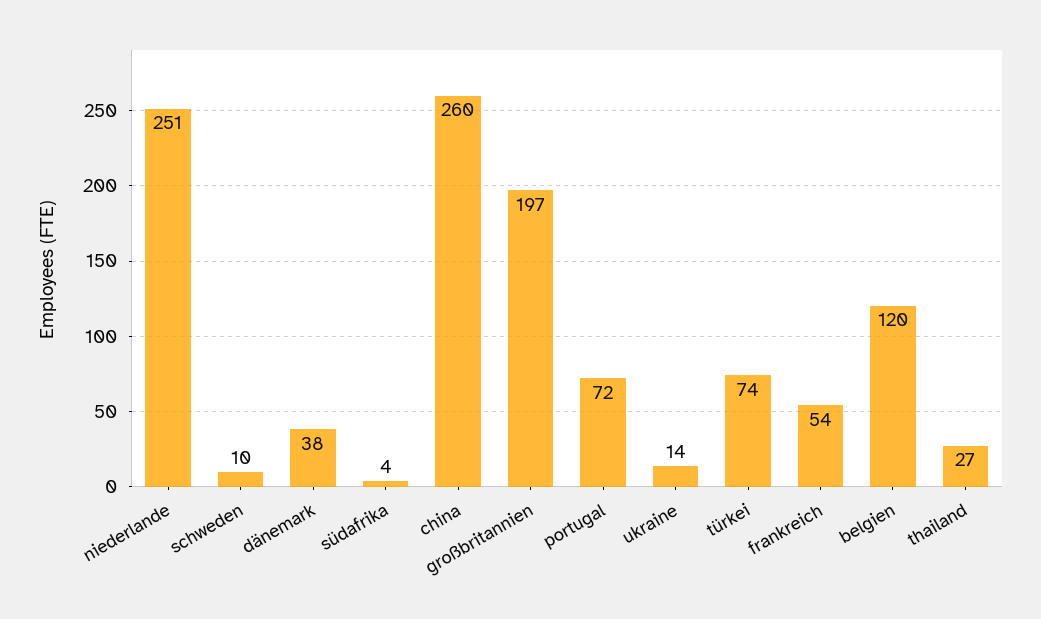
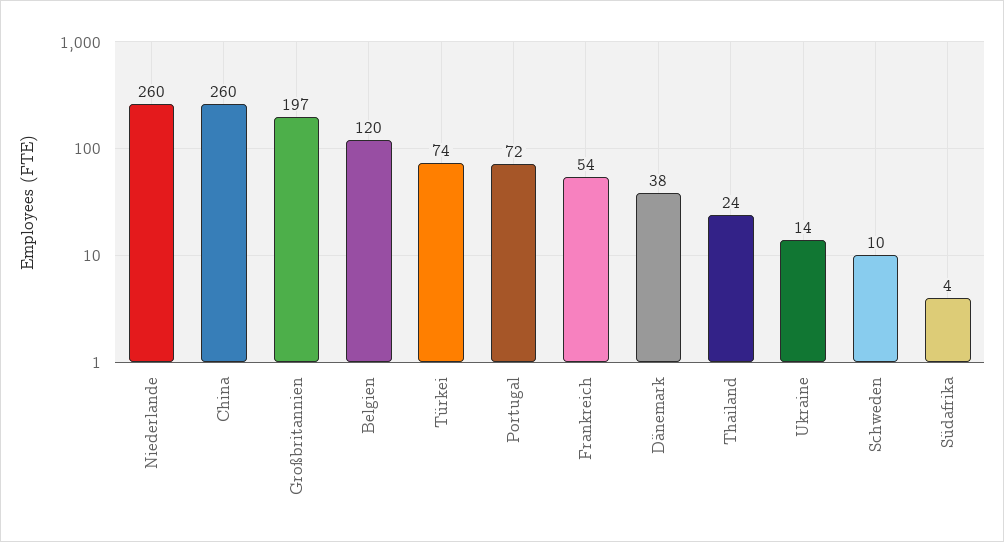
  {
-   "niederlande": 251,
+   "niederlande": 260,
    "schweden": 10,
    "dänemark": 38,
    "südafrika": 4,
    "china": 260,
    "großbritannien": 197,
    "portugal": 72,
    "ukraine": 14,
    "türkei": 74,
    "frankreich": 54,
    "belgien": 120,
-   "thailand": 27
+   "thailand": 24
  }

